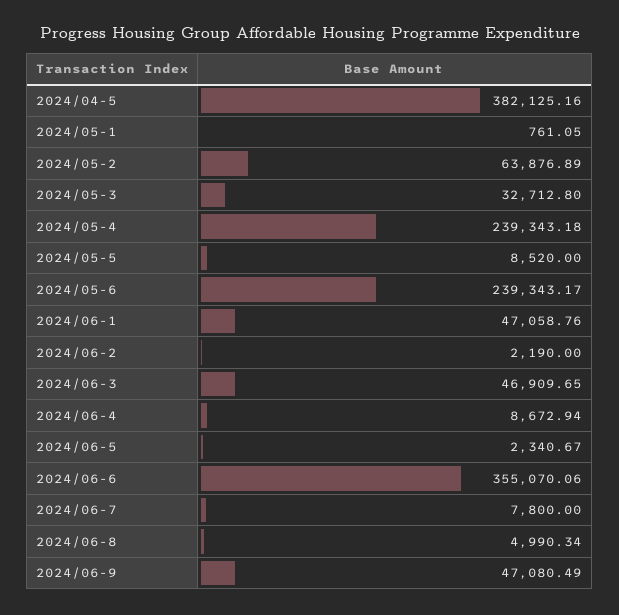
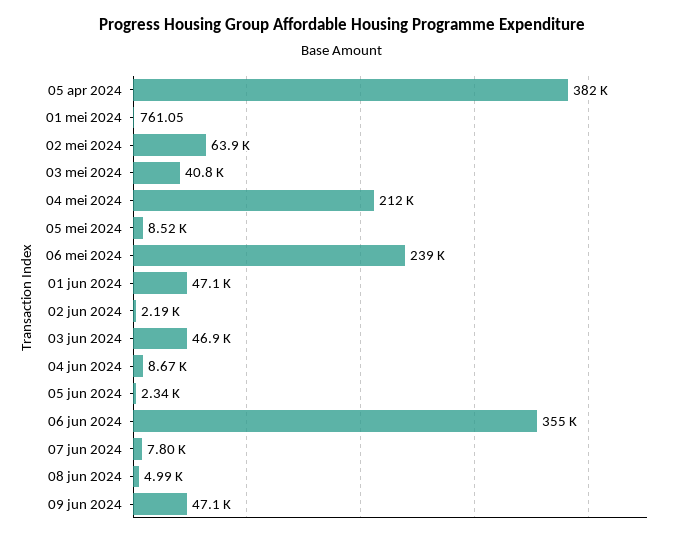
  {
    "2024/04-5": 382125.16,
    "2024/05-1": 761.05,
    "2024/05-2": 63876.89,
-   "2024/05-3": 32712.8,
+   "2024/05-3": 40800,
-   "2024/05-4": 239343.18,
+   "2024/05-4": 212000,
    "2024/05-5": 8520,
    "2024/05-6": 239343.17,
    "2024/06-1": 47058.76,
    "2024/06-2": 2190,
    "2024/06-3": 46909.65,
    "2024/06-4": 8672.94,
    "2024/06-5": 2340.67,
    "2024/06-6": 355070.06,
    "2024/06-7": 7800,
    "2024/06-8": 4990.34,
    "2024/06-9": 47080.49
  }

